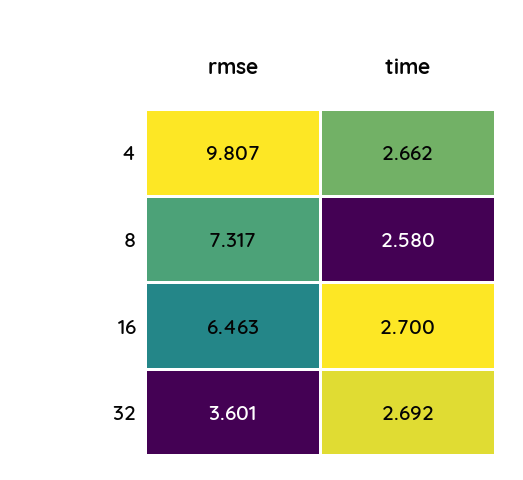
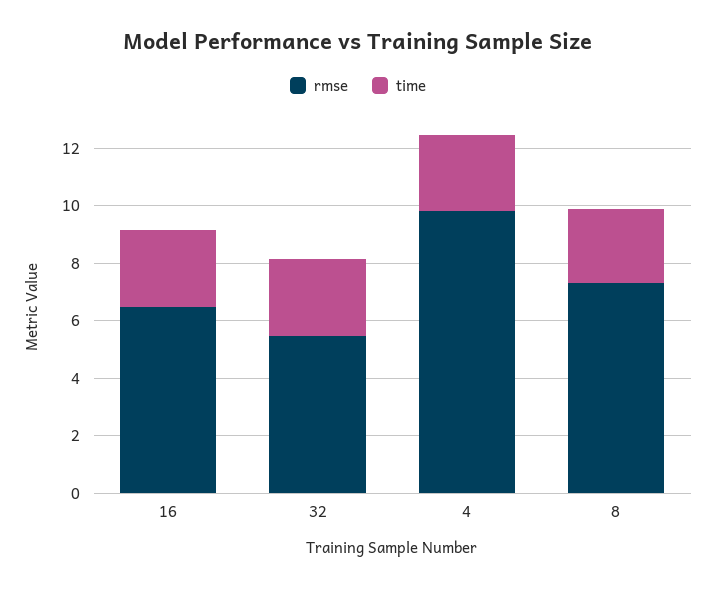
  {
    "rmse": {
      "4": 9.807,
      "8": 7.317,
      "16": 6.463,
-     "32": 3.601
+     "32": 5.5
    },
    "time": {
      "4": 2.662,
      "8": 2.58,
      "16": 2.7,
      "32": 2.692
    }
  }

